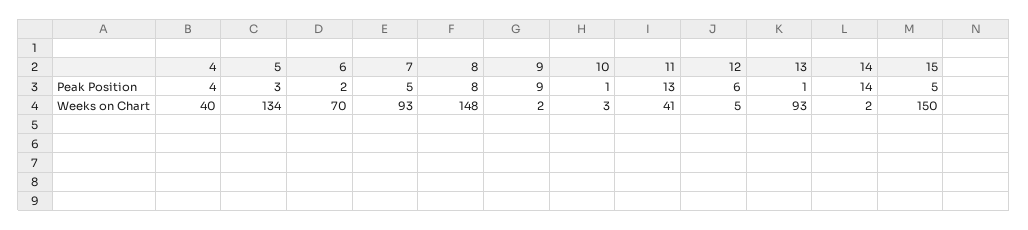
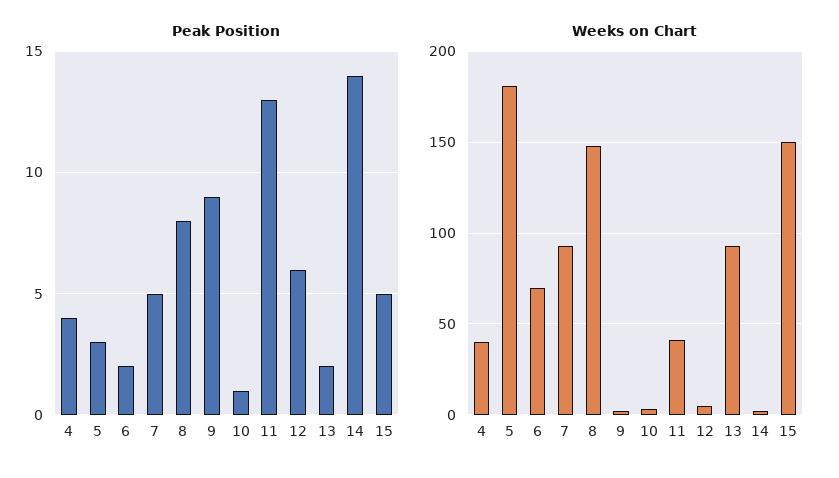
  {
    "Peak Position": {
      "4": 4,
      "5": 3,
      "6": 2,
      "7": 5,
      "8": 8,
      "9": 9,
      "10": 1,
      "11": 13,
      "12": 6,
-     "13": 1,
+     "13": 2,
      "14": 14,
      "15": 5
    },
    "Weeks on Chart": {
      "4": 40,
-     "5": 134,
+     "5": 180,
      "6": 70,
      "7": 93,
      "8": 148,
      "9": 2,
      "10": 3,
      "11": 41,
      "12": 5,
      "13": 93,
      "14": 2,
      "15": 150
    }
  }

